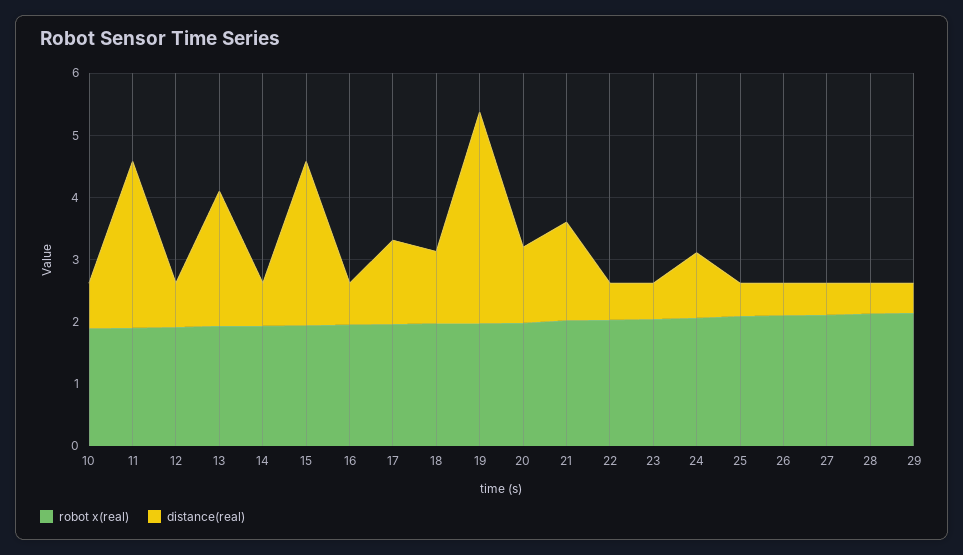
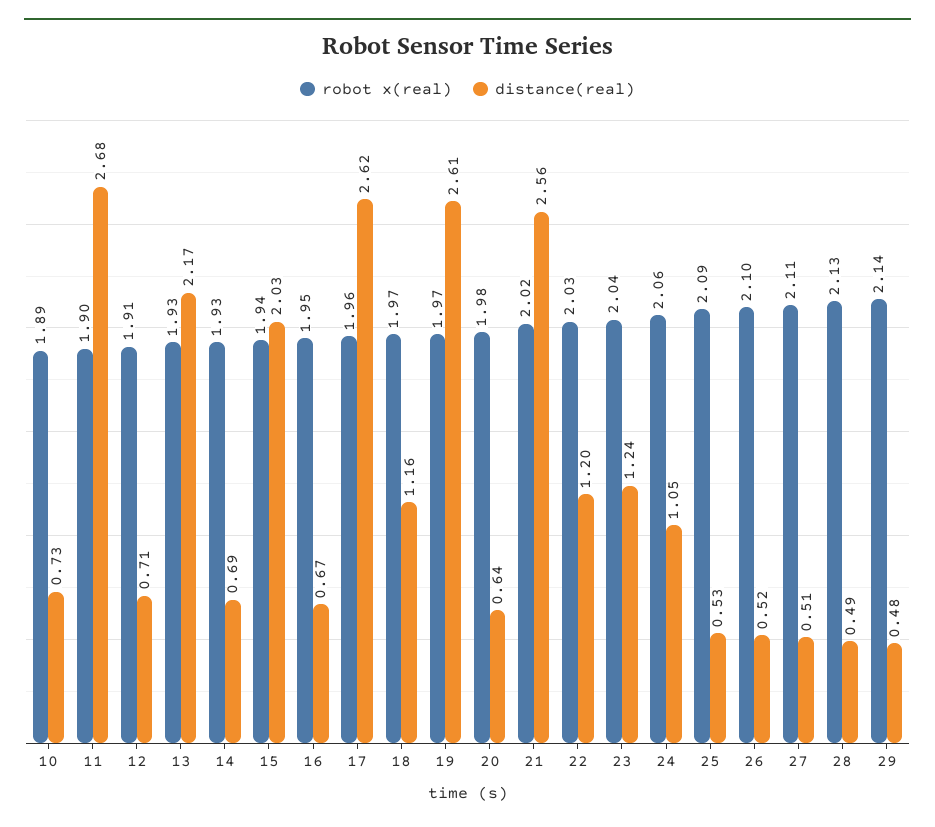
  {
    "robot x(real)": {
      "10": 1.89,
      "11": 1.9,
      "12": 1.91,
      "13": 1.93,
      "14": 1.93,
      "15": 1.94,
      "16": 1.95,
      "17": 1.96,
      "18": 1.97,
      "19": 1.97,
      "20": 1.98,
      "21": 2.02,
      "22": 2.03,
      "23": 2.04,
      "24": 2.06,
      "25": 2.09,
      "26": 2.1,
      "27": 2.11,
      "28": 2.13,
      "29": 2.14
    },
    "distance(real)": {
      "10": 0.73,
      "11": 2.68,
      "12": 0.71,
      "13": 2.17,
      "14": 0.69,
-     "15": 2.6,
+     "15": 2.03,
      "16": 0.67,
-     "17": 1.4,
+     "17": 2.62,
      "18": 1.16,
-     "19": 3.4,
+     "19": 2.61,
-     "20": 1.2,
+     "20": 0.64,
-     "21": 1.6,
+     "21": 2.56,
-     "22": 0.6,
+     "22": 1.2,
-     "23": 0.6,
+     "23": 1.24,
      "24": 1.05,
      "25": 0.53,
      "26": 0.52,
      "27": 0.51,
      "28": 0.49,
      "29": 0.48
    }
  }

